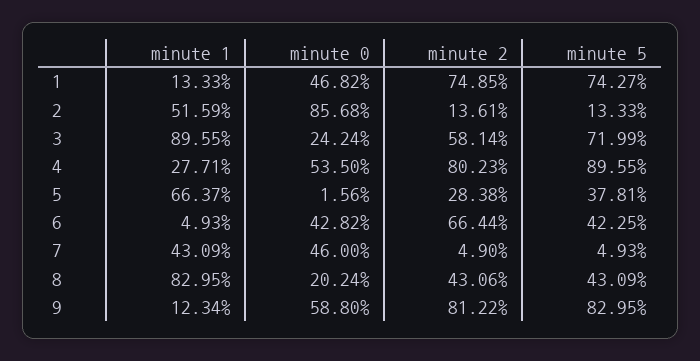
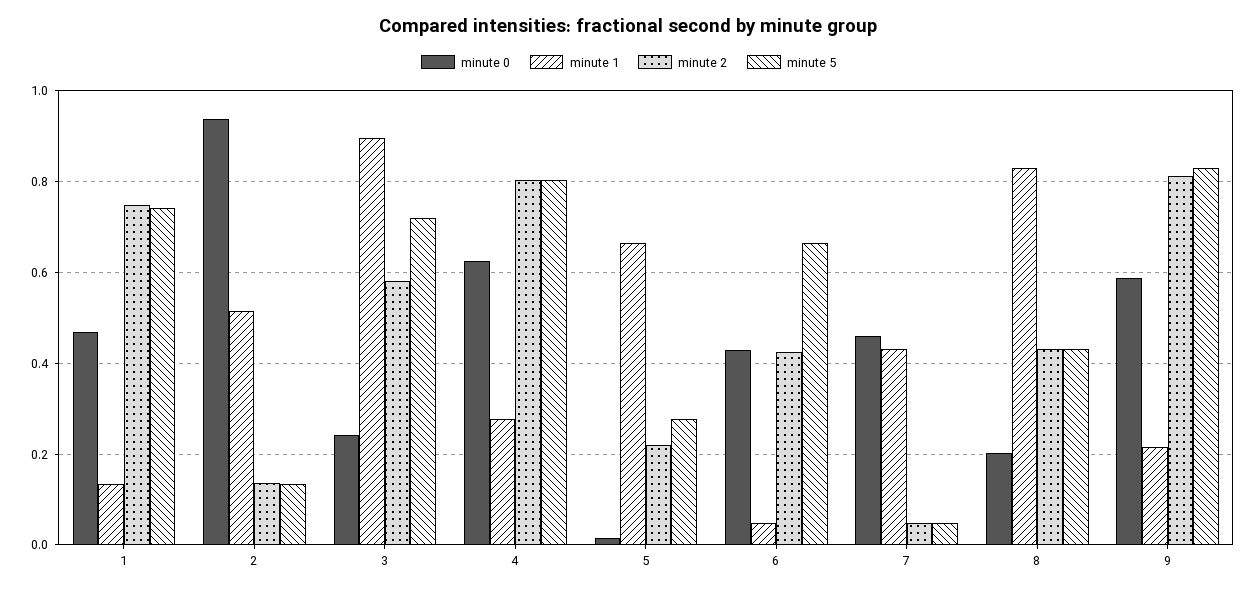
  {
    "minute 1": {
      "1": 0.1333,
      "2": 0.5159,
      "3": 0.8955,
      "4": 0.2771,
      "5": 0.6637,
      "6": 0.0493,
      "7": 0.4309,
      "8": 0.8295,
-     "9": 0.1234
+     "9": 0.22
    },
    "minute 0": {
      "1": 0.4682,
-     "2": 0.8568,
+     "2": 0.94,
      "3": 0.2424,
-     "4": 0.535,
+     "4": 0.62,
      "5": 0.0156,
      "6": 0.4282,
      "7": 0.46,
      "8": 0.2024,
      "9": 0.588
    },
    "minute 2": {
      "1": 0.7485,
      "2": 0.1361,
      "3": 0.5814,
      "4": 0.8023,
-     "5": 0.2838,
+     "5": 0.22,
-     "6": 0.6644,
+     "6": 0.42,
      "7": 0.049,
      "8": 0.4306,
      "9": 0.8122
    },
    "minute 5": {
      "1": 0.7427,
      "2": 0.1333,
      "3": 0.7199,
-     "4": 0.8955,
+     "4": 0.8,
-     "5": 0.3781,
+     "5": 0.28,
-     "6": 0.4225,
+     "6": 0.66,
      "7": 0.0493,
      "8": 0.4309,
      "9": 0.8295
    }
  }

